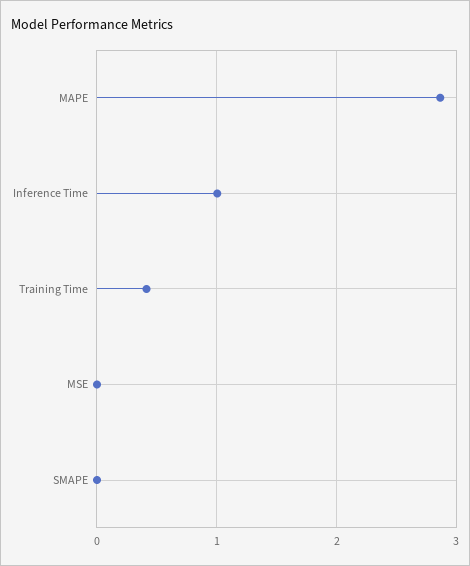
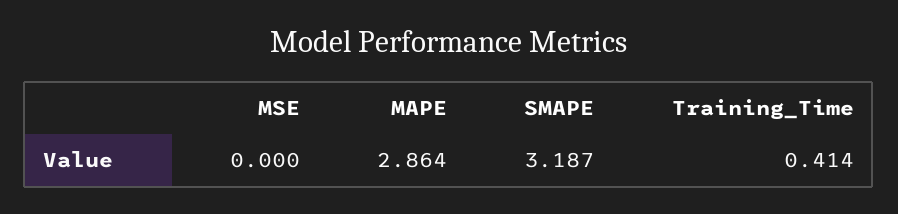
  {
    "MAPE": 2.864,
-   "Inference Time": 1,
    "Training Time": 0.414,
    "MSE": 0,
-   "SMAPE": 0
+   "SMAPE": 3.187
  }

